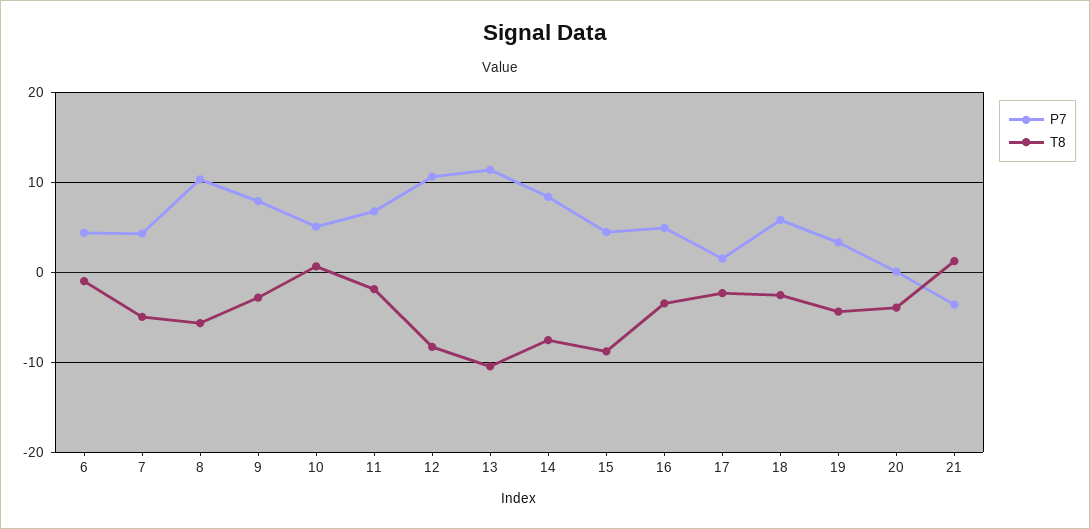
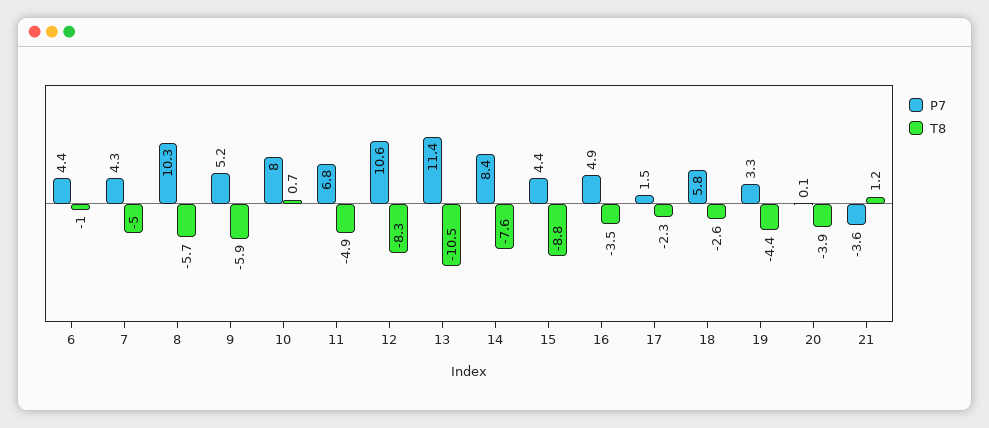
  {
    "P7": {
      "6": 4.4,
      "7": 4.3,
      "8": 10.3,
-     "9": 8,
+     "9": 5.2,
-     "10": 5,
+     "10": 8,
      "11": 6.8,
      "12": 10.6,
      "13": 11.4,
      "14": 8.4,
      "15": 4.4,
      "16": 4.9,
      "17": 1.5,
      "18": 5.8,
      "19": 3.3,
      "20": 0.1,
      "21": -3.6
    },
    "T8": {
      "6": -1,
      "7": -5,
      "8": -5.7,
-     "9": -3,
+     "9": -5.9,
      "10": 0.7,
-     "11": -2,
+     "11": -4.9,
      "12": -8.3,
      "13": -10.5,
      "14": -7.6,
      "15": -8.8,
      "16": -3.5,
      "17": -2.3,
      "18": -2.6,
      "19": -4.4,
      "20": -3.9,
      "21": 1.2
    }
  }

